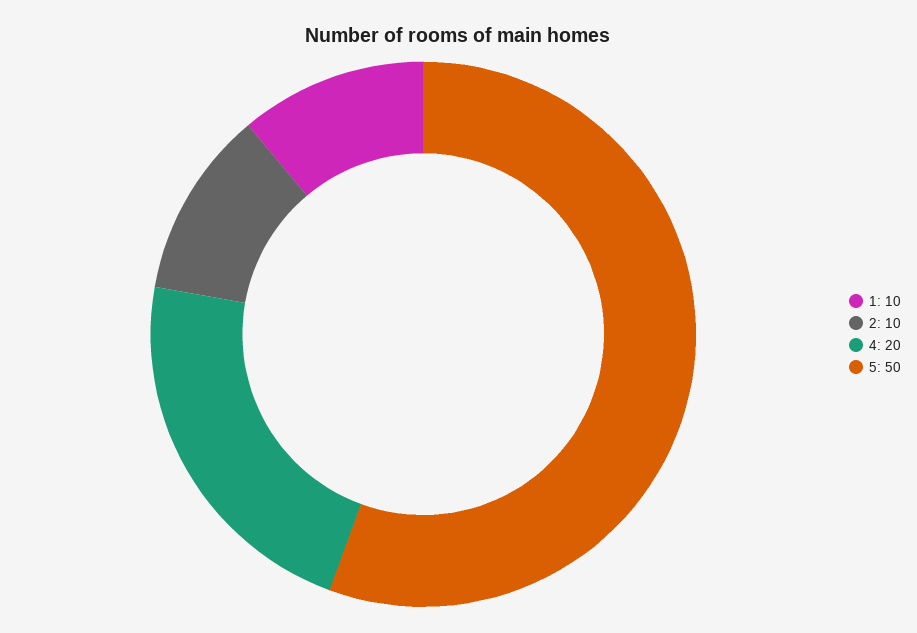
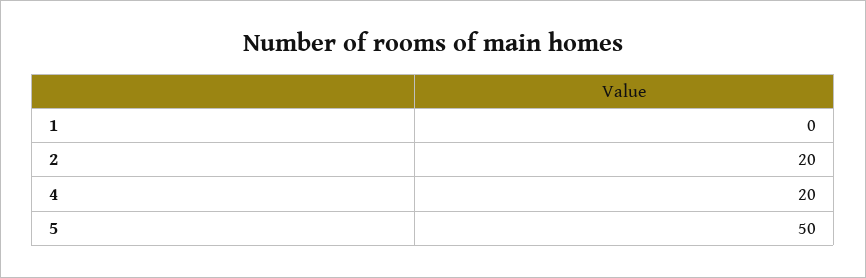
  {
-   "1": 10,
+   "1": 0,
-   "2": 10,
+   "2": 20,
    "4": 20,
    "5": 50
  }

